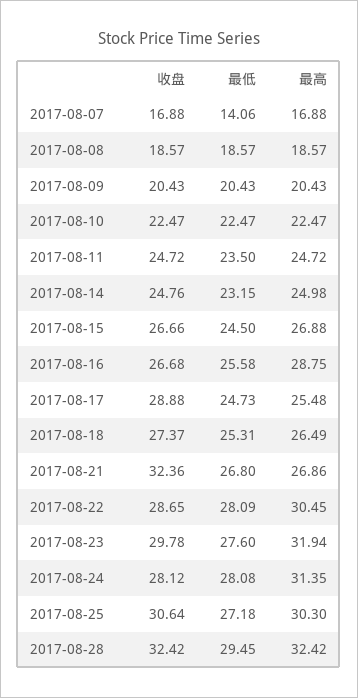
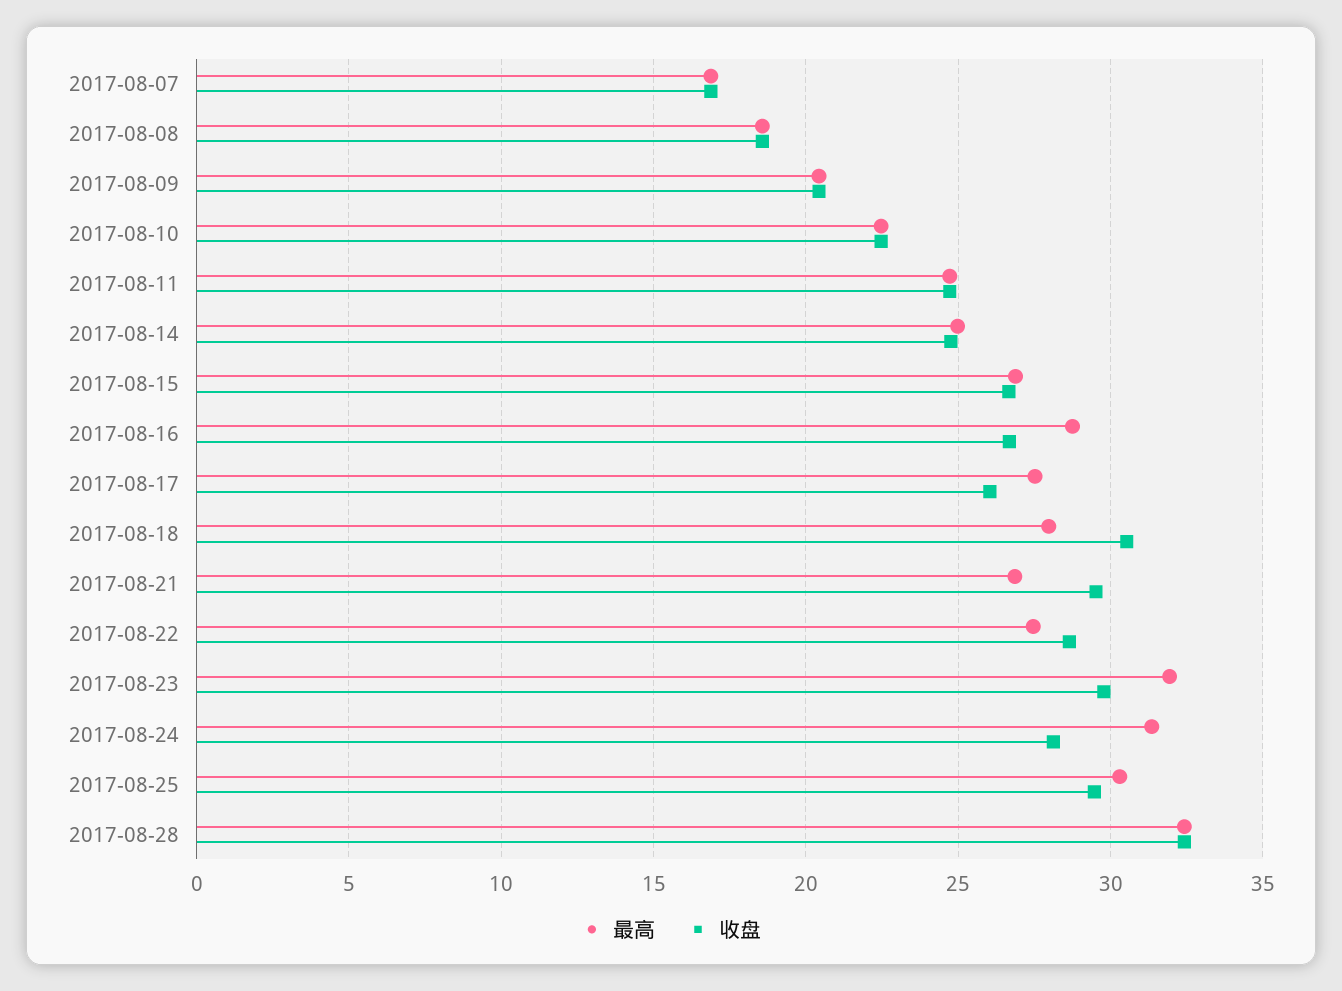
  {
    "收盘": {
      "2017-08-07": 16.88,
      "2017-08-08": 18.57,
      "2017-08-09": 20.43,
      "2017-08-10": 22.47,
      "2017-08-11": 24.72,
      "2017-08-14": 24.76,
      "2017-08-15": 26.66,
      "2017-08-16": 26.68,
-     "2017-08-17": 28.88,
+     "2017-08-17": 26,
-     "2017-08-18": 27.37,
+     "2017-08-18": 30.5,
-     "2017-08-21": 32.36,
+     "2017-08-21": 29.5,
      "2017-08-22": 28.65,
      "2017-08-23": 29.78,
      "2017-08-24": 28.12,
-     "2017-08-25": 30.64,
+     "2017-08-25": 29.5,
      "2017-08-28": 32.42
    },
-   "最低": {
-     "2017-08-07": 14.06,
-     "2017-08-08": 18.57,
-     "2017-08-09": 20.43,
-     "2017-08-10": 22.47,
-     "2017-08-11": 23.5,
-     "2017-08-14": 23.15,
-     "2017-08-15": 24.5,
-     "2017-08-16": 25.58,
-     "2017-08-17": 24.73,
-     "2017-08-18": 25.31,
-     "2017-08-21": 26.8,
-     "2017-08-22": 28.09,
-     "2017-08-23": 27.6,
-     "2017-08-24": 28.08,
-     "2017-08-25": 27.18,
-     "2017-08-28": 29.45
-   },
    "最高": {
      "2017-08-07": 16.88,
      "2017-08-08": 18.57,
      "2017-08-09": 20.43,
      "2017-08-10": 22.47,
      "2017-08-11": 24.72,
      "2017-08-14": 24.98,
      "2017-08-15": 26.88,
      "2017-08-16": 28.75,
-     "2017-08-17": 25.48,
+     "2017-08-17": 27.5,
-     "2017-08-18": 26.49,
+     "2017-08-18": 28,
      "2017-08-21": 26.86,
-     "2017-08-22": 30.45,
+     "2017-08-22": 27.5,
      "2017-08-23": 31.94,
      "2017-08-24": 31.35,
      "2017-08-25": 30.3,
      "2017-08-28": 32.42
    }
  }

